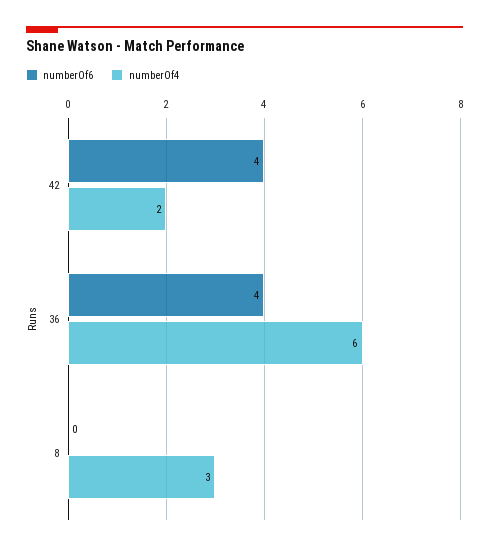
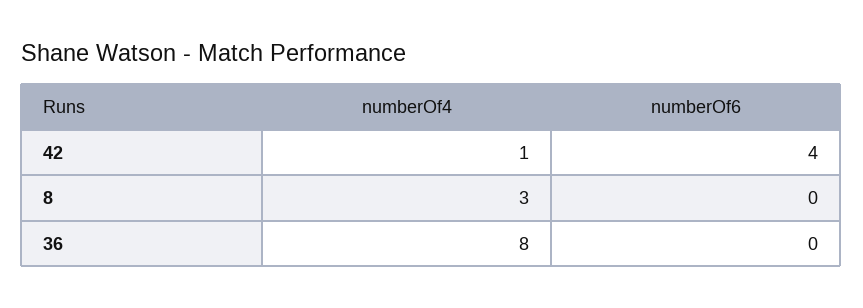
  {
    "numberOf6": {
      "42": 4,
-     "36": 4,
+     "36": 0,
      "8": 0
    },
    "numberOf4": {
-     "42": 2,
+     "42": 1,
-     "36": 6,
+     "36": 8,
      "8": 3
    }
  }

